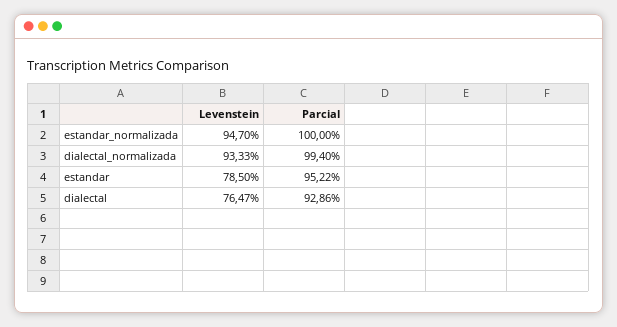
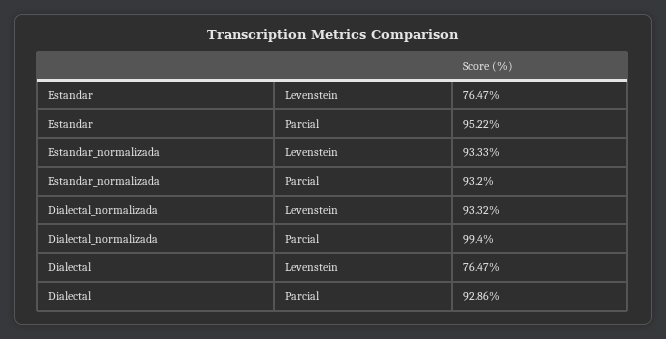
  {
    "Levenstein": {
-     "estandar_normalizada": 94.7,
+     "estandar_normalizada": 93.33,
-     "dialectal_normalizada": 93.33,
+     "dialectal_normalizada": 93.32,
-     "estandar": 78.5,
+     "estandar": 76.47,
      "dialectal": 76.47
    },
    "Parcial": {
-     "estandar_normalizada": 100,
+     "estandar_normalizada": 93.2,
      "dialectal_normalizada": 99.4,
      "estandar": 95.22,
      "dialectal": 92.86
    }
  }

